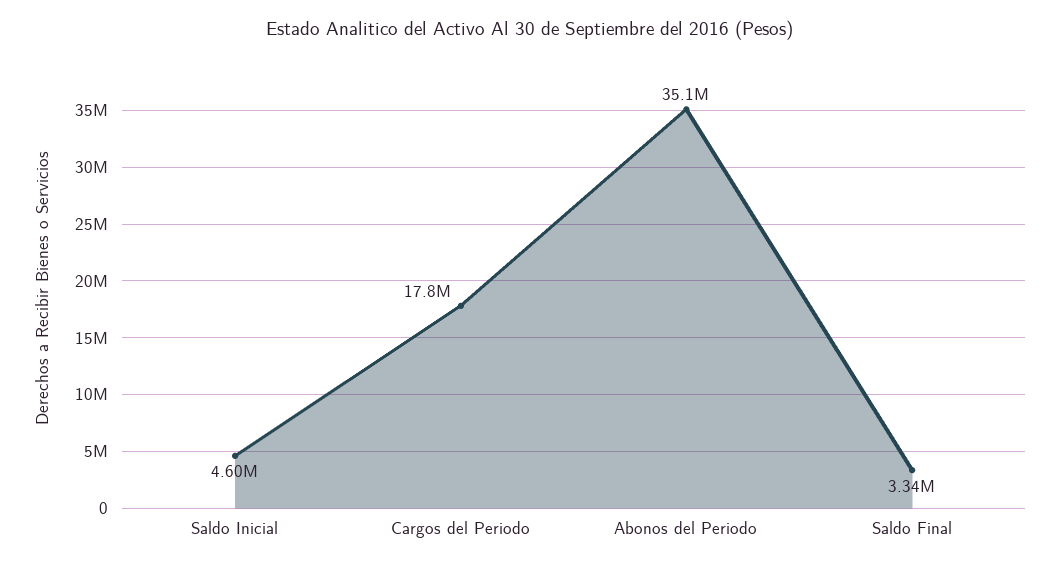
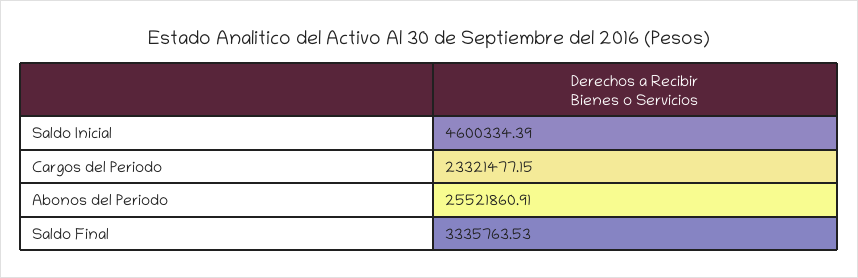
  {
    "Saldo Inicial": 4600334.39,
-   "Cargos del Periodo": 17800000,
+   "Cargos del Periodo": 23321477.15,
-   "Abonos del Periodo": 35100000,
+   "Abonos del Periodo": 25521860.91,
    "Saldo Final": 3335763.53
  }

